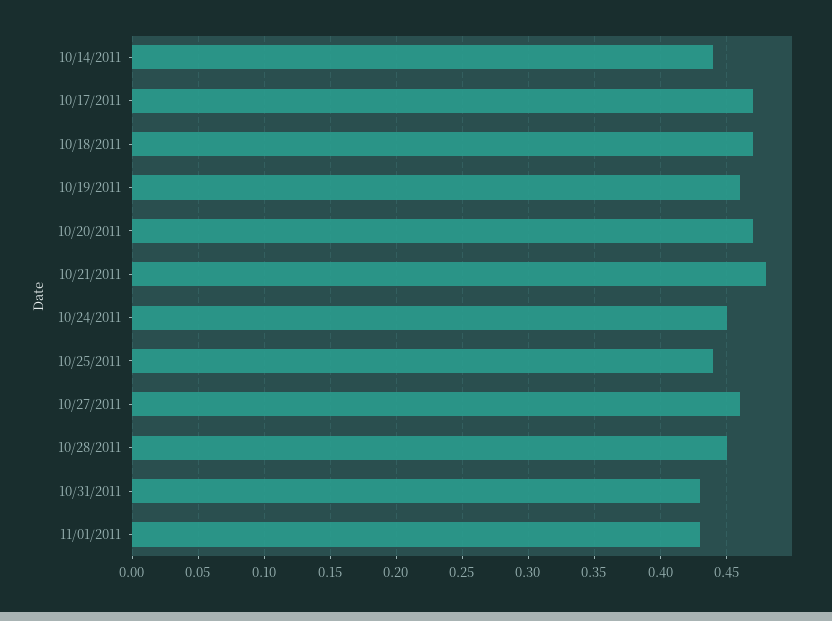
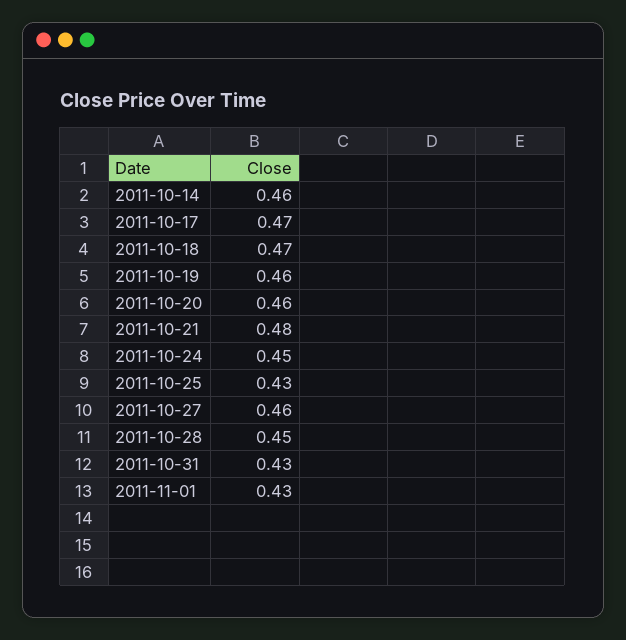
  {
-   "10/14/2011": 0.44,
+   "10/14/2011": 0.46,
    "10/17/2011": 0.47,
    "10/18/2011": 0.47,
    "10/19/2011": 0.46,
-   "10/20/2011": 0.47,
+   "10/20/2011": 0.46,
    "10/21/2011": 0.48,
    "10/24/2011": 0.45,
-   "10/25/2011": 0.44,
+   "10/25/2011": 0.43,
    "10/27/2011": 0.46,
    "10/28/2011": 0.45,
    "10/31/2011": 0.43,
    "11/01/2011": 0.43
  }

